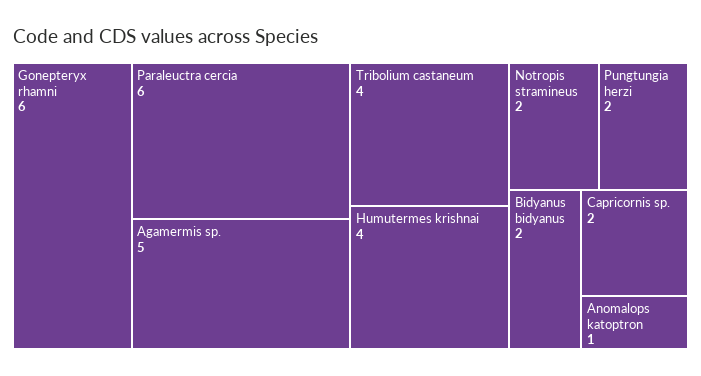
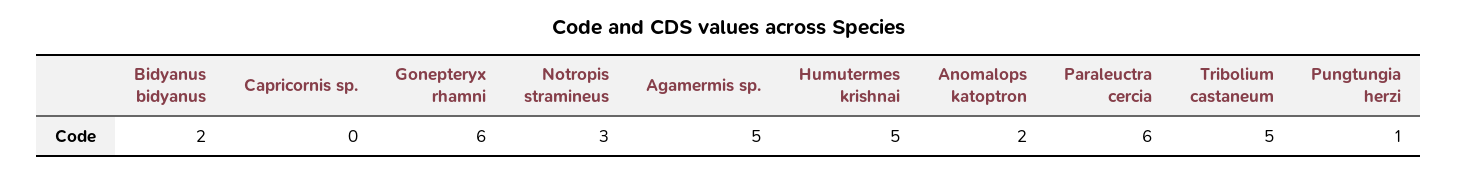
  {
    "Gonepteryx rhamni": 6,
    "Paraleuctra cercia": 6,
    "Agamermis sp.": 5,
-   "Tribolium castaneum": 4,
+   "Tribolium castaneum": 5,
-   "Humutermes krishnai": 4,
+   "Humutermes krishnai": 5,
-   "Notropis stramineus": 2,
+   "Notropis stramineus": 3,
-   "Pungtungia herzi": 2,
+   "Pungtungia herzi": 1,
    "Bidyanus bidyanus": 2,
-   "Capricornis sp.": 2,
+   "Capricornis sp.": 0,
-   "Anomalops katoptron": 1
+   "Anomalops katoptron": 2
  }

